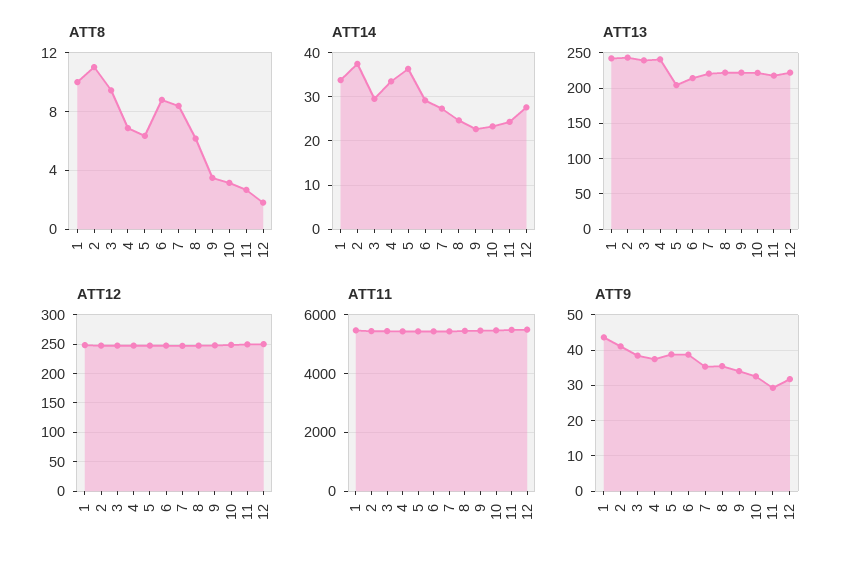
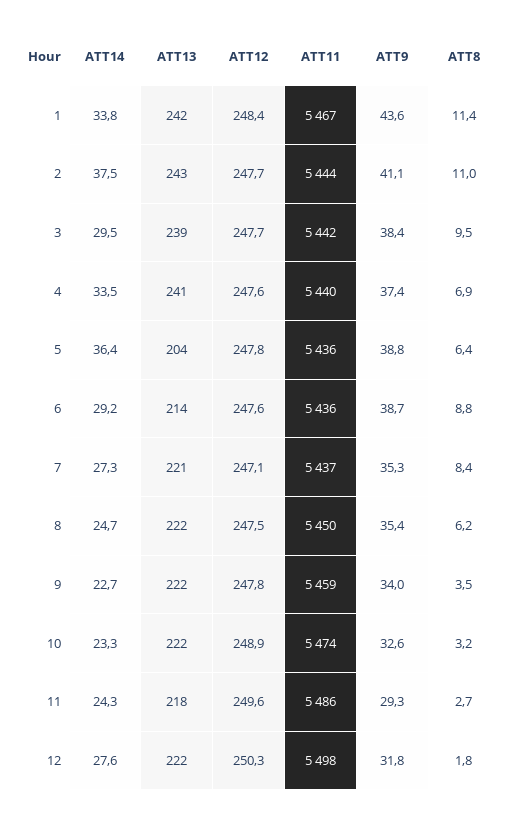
  {
    "ATT8": {
-     "1": 10,
+     "1": 11.4,
      "2": 11,
      "3": 9.5,
      "4": 6.9,
      "5": 6.4,
      "6": 8.8,
      "7": 8.4,
      "8": 6.2,
      "9": 3.5,
      "10": 3.2,
      "11": 2.7,
      "12": 1.8
    },
    "ATT14": {
      "1": 33.8,
      "2": 37.5,
      "3": 29.5,
      "4": 33.5,
      "5": 36.4,
      "6": 29.2,
      "7": 27.3,
      "8": 24.7,
      "9": 22.7,
      "10": 23.3,
      "11": 24.3,
      "12": 27.6
    },
    "ATT13": {
      "1": 242,
      "2": 243,
      "3": 239,
      "4": 241,
      "5": 204,
      "6": 214,
      "7": 221,
      "8": 222,
      "9": 222,
      "10": 222,
      "11": 218,
      "12": 222
    },
    "ATT12": {
      "1": 248.4,
      "2": 247.7,
      "3": 247.7,
      "4": 247.6,
      "5": 247.8,
      "6": 247.6,
      "7": 247.1,
      "8": 247.5,
      "9": 247.8,
      "10": 248.9,
      "11": 249.6,
      "12": 250.3
    },
    "ATT11": {
      "1": 5467,
      "2": 5444,
      "3": 5442,
      "4": 5440,
      "5": 5436,
      "6": 5436,
      "7": 5437,
      "8": 5450,
      "9": 5459,
      "10": 5474,
      "11": 5486,
      "12": 5498
    },
    "ATT9": {
      "1": 43.6,
      "2": 41.1,
      "3": 38.4,
      "4": 37.4,
      "5": 38.8,
      "6": 38.7,
      "7": 35.3,
      "8": 35.4,
      "9": 34,
      "10": 32.6,
      "11": 29.3,
      "12": 31.8
    }
  }

